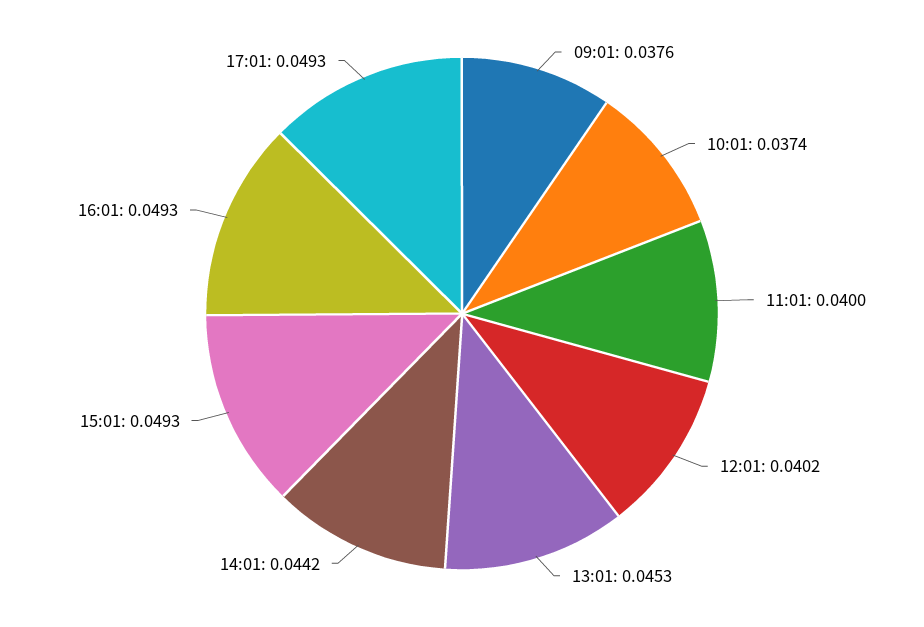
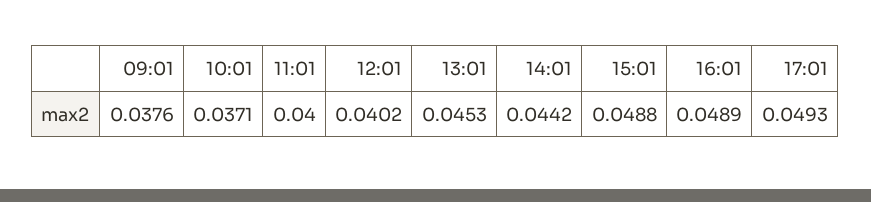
  {
    "09:01": 0.0376,
-   "10:01": 0.0374,
+   "10:01": 0.0371,
    "11:01": 0.04,
    "12:01": 0.0402,
    "13:01": 0.0453,
    "14:01": 0.0442,
-   "15:01": 0.0493,
+   "15:01": 0.0488,
-   "16:01": 0.0493,
+   "16:01": 0.0489,
    "17:01": 0.0493
  }

